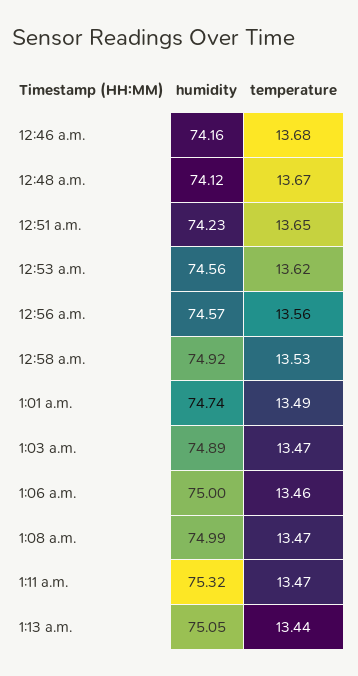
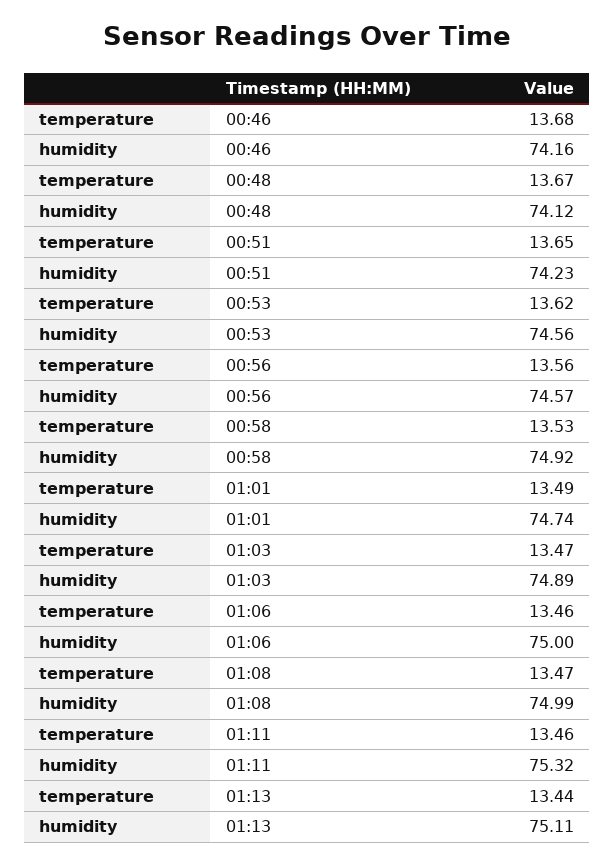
  {
    "humidity": {
      "12:46 a.m.": 74.16,
      "12:48 a.m.": 74.12,
      "12:51 a.m.": 74.23,
      "12:53 a.m.": 74.56,
      "12:56 a.m.": 74.57,
      "12:58 a.m.": 74.92,
      "1:01 a.m.": 74.74,
      "1:03 a.m.": 74.89,
      "1:06 a.m.": 75,
      "1:08 a.m.": 74.99,
      "1:11 a.m.": 75.32,
-     "1:13 a.m.": 75.05
+     "1:13 a.m.": 75.11
    },
    "temperature": {
      "12:46 a.m.": 13.68,
      "12:48 a.m.": 13.67,
      "12:51 a.m.": 13.65,
      "12:53 a.m.": 13.62,
      "12:56 a.m.": 13.56,
      "12:58 a.m.": 13.53,
      "1:01 a.m.": 13.49,
      "1:03 a.m.": 13.47,
      "1:06 a.m.": 13.46,
      "1:08 a.m.": 13.47,
-     "1:11 a.m.": 13.47,
+     "1:11 a.m.": 13.46,
      "1:13 a.m.": 13.44
    }
  }

